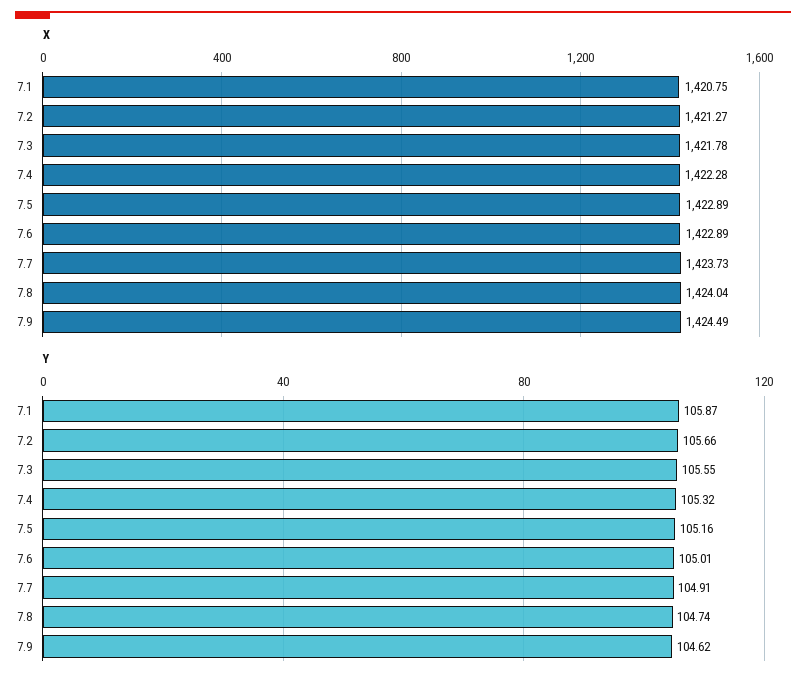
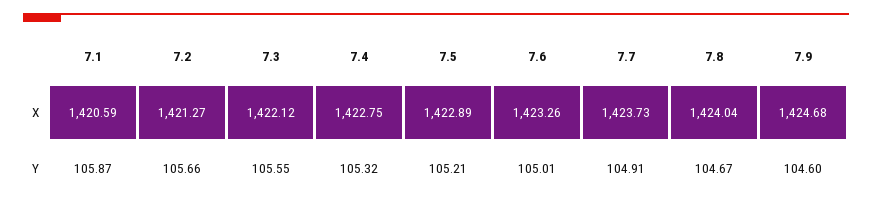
  {
    "X": {
-     "7.1": 1420.75,
+     "7.1": 1420.59,
      "7.2": 1421.27,
-     "7.3": 1421.78,
+     "7.3": 1422.12,
-     "7.4": 1422.28,
+     "7.4": 1422.75,
      "7.5": 1422.89,
-     "7.6": 1422.89,
+     "7.6": 1423.26,
      "7.7": 1423.73,
      "7.8": 1424.04,
-     "7.9": 1424.49
+     "7.9": 1424.68
    },
    "Y": {
      "7.1": 105.87,
      "7.2": 105.66,
      "7.3": 105.55,
      "7.4": 105.32,
-     "7.5": 105.16,
+     "7.5": 105.21,
      "7.6": 105.01,
      "7.7": 104.91,
-     "7.8": 104.74,
+     "7.8": 104.67,
-     "7.9": 104.62
+     "7.9": 104.6
    }
  }

